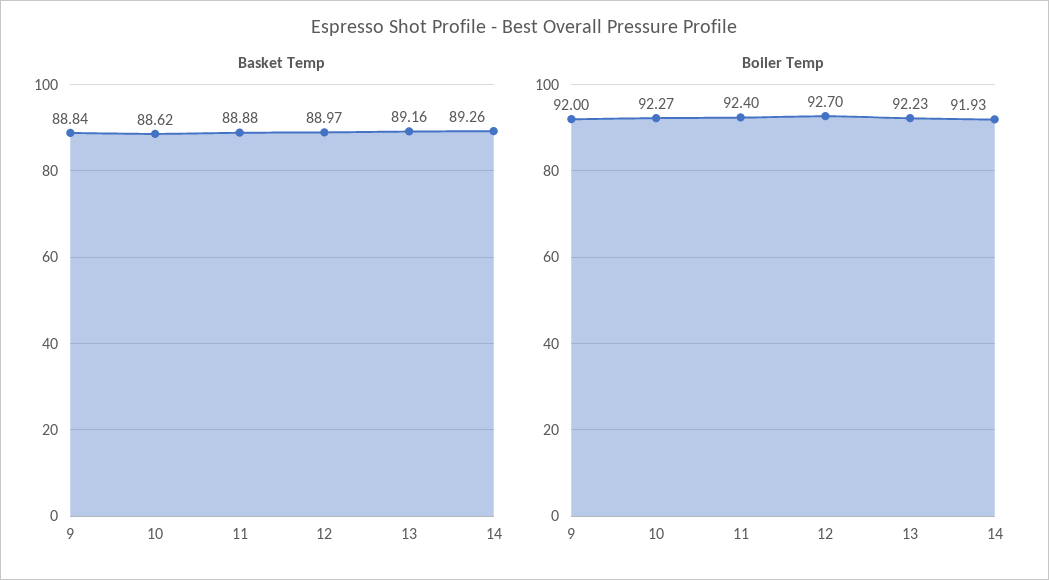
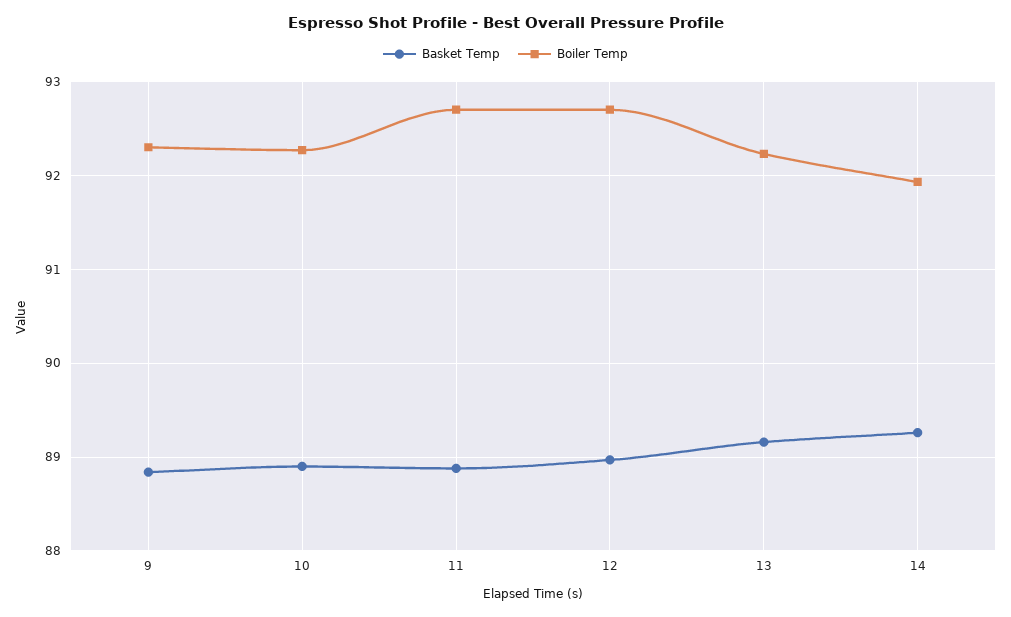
  {
    "Basket Temp": {
      "9": 88.84,
-     "10": 88.62,
+     "10": 88.9,
      "11": 88.88,
      "12": 88.97,
      "13": 89.16,
      "14": 89.26
    },
    "Boiler Temp": {
-     "9": 92,
+     "9": 92.3,
      "10": 92.27,
-     "11": 92.4,
+     "11": 92.7,
      "12": 92.7,
      "13": 92.23,
      "14": 91.93
    }
  }

